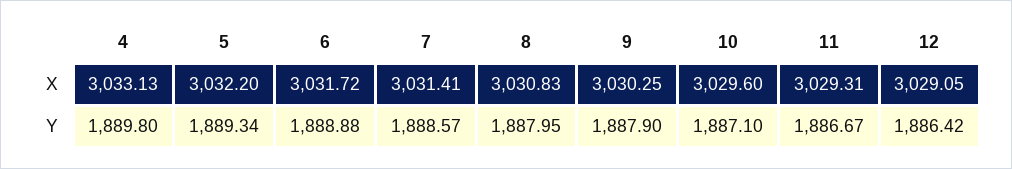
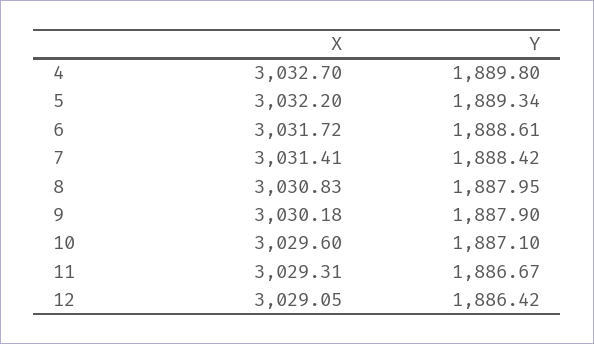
  {
    "4": {
-     "X": 3033.13,
+     "X": 3032.7,
      "Y": 1889.8
    },
    "5": {
      "X": 3032.2,
      "Y": 1889.34
    },
    "6": {
      "X": 3031.72,
-     "Y": 1888.88
+     "Y": 1888.61
    },
    "7": {
      "X": 3031.41,
-     "Y": 1888.57
+     "Y": 1888.42
    },
    "8": {
      "X": 3030.83,
      "Y": 1887.95
    },
    "9": {
-     "X": 3030.25,
+     "X": 3030.18,
      "Y": 1887.9
    },
    "10": {
      "X": 3029.6,
      "Y": 1887.1
    },
    "11": {
      "X": 3029.31,
      "Y": 1886.67
    },
    "12": {
      "X": 3029.05,
      "Y": 1886.42
    }
  }

